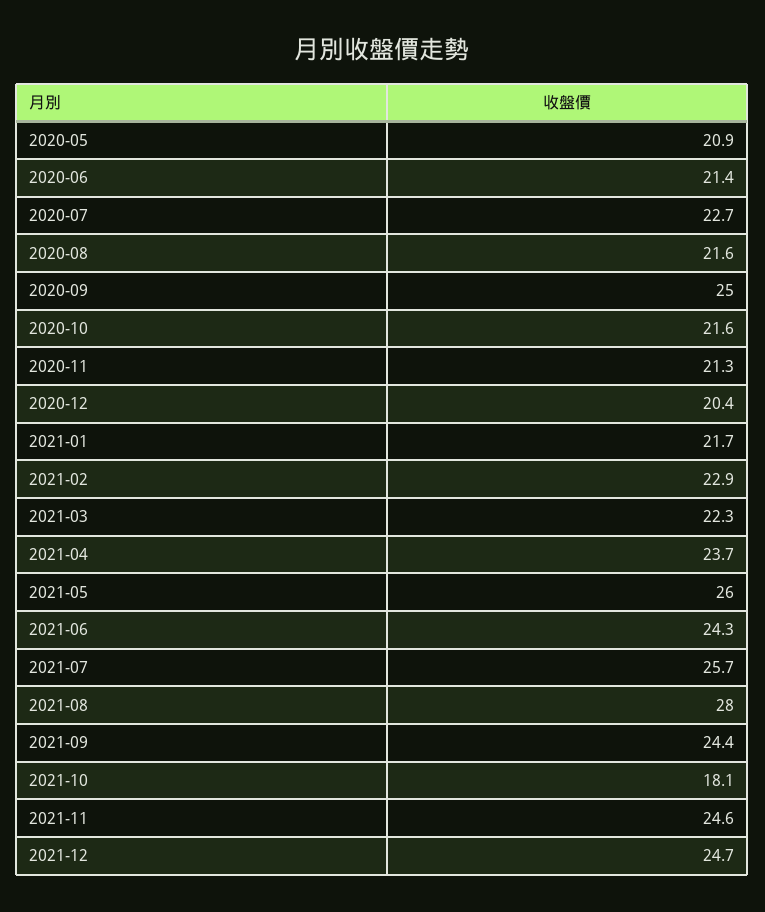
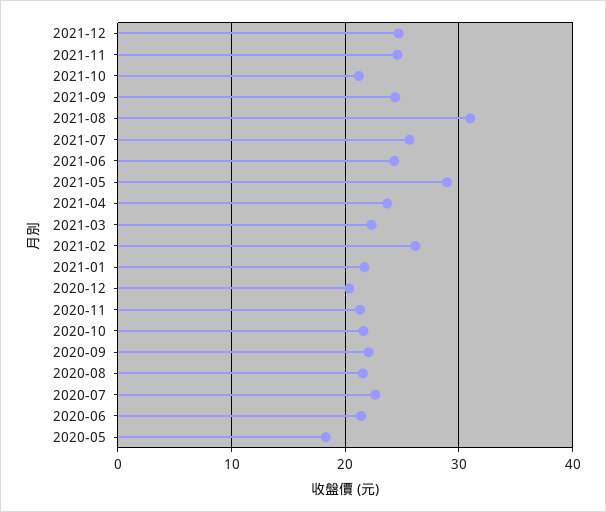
  {
-   "2020-05": 20.9,
+   "2020-05": 18,
    "2020-06": 21.4,
    "2020-07": 22.7,
    "2020-08": 21.6,
-   "2020-09": 25,
+   "2020-09": 22,
    "2020-10": 21.6,
    "2020-11": 21.3,
    "2020-12": 20.4,
    "2021-01": 21.7,
-   "2021-02": 22.9,
+   "2021-02": 26,
    "2021-03": 22.3,
    "2021-04": 23.7,
-   "2021-05": 26,
+   "2021-05": 29,
    "2021-06": 24.3,
    "2021-07": 25.7,
-   "2021-08": 28,
+   "2021-08": 31,
    "2021-09": 24.4,
-   "2021-10": 18.1,
+   "2021-10": 21,
    "2021-11": 24.6,
    "2021-12": 24.7
  }

